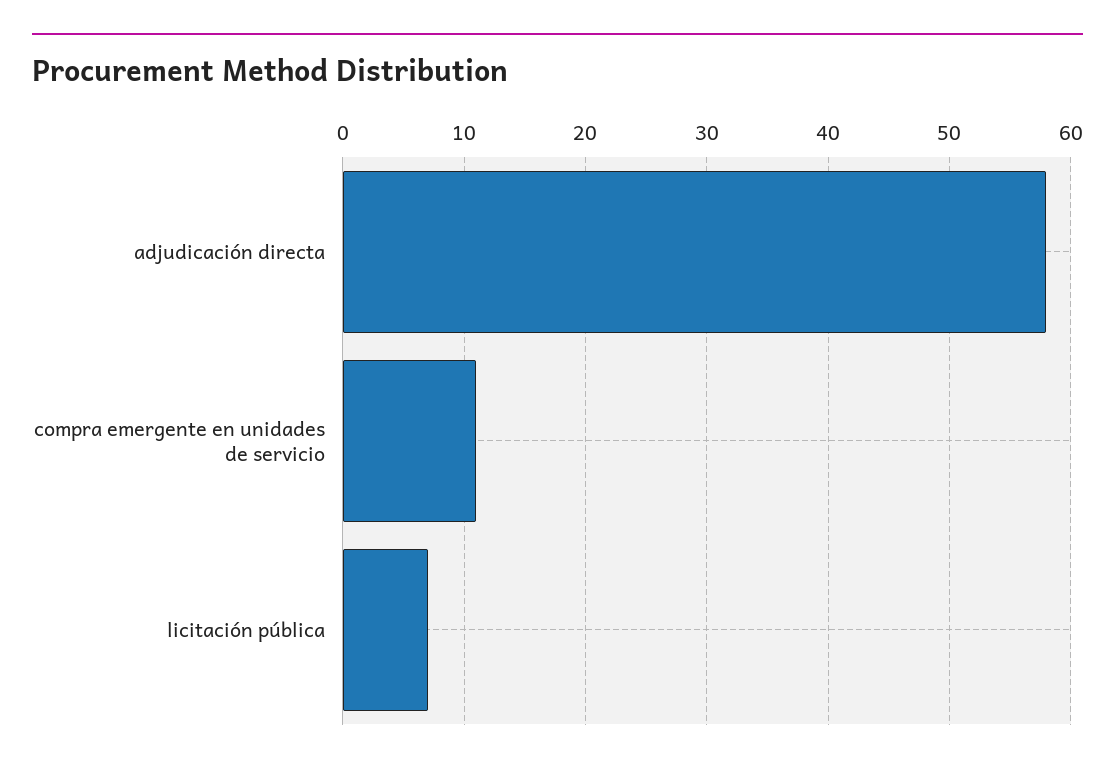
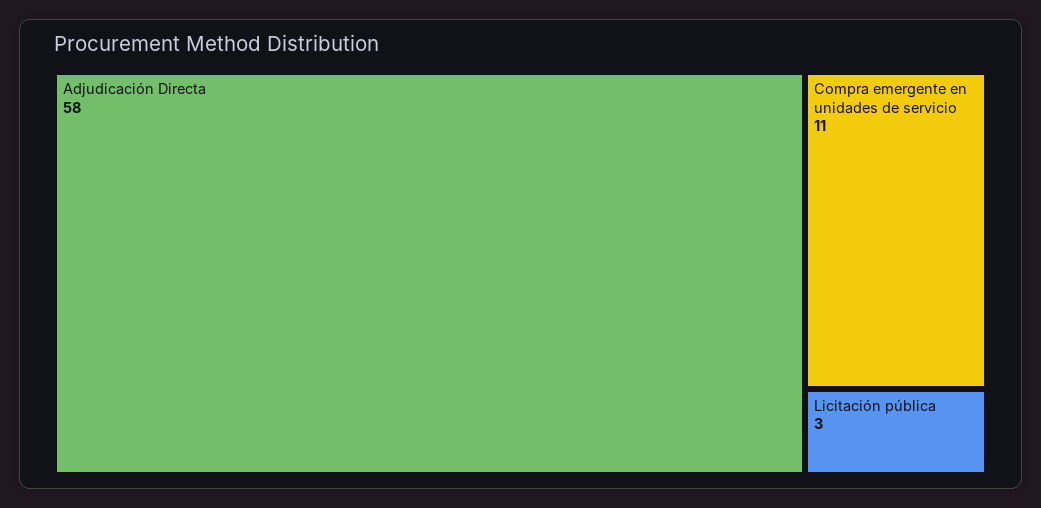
  {
    "adjudicación directa": 58,
    "compra emergente en unidades de servicio": 11,
-   "licitación pública": 7
+   "licitación pública": 3
  }

